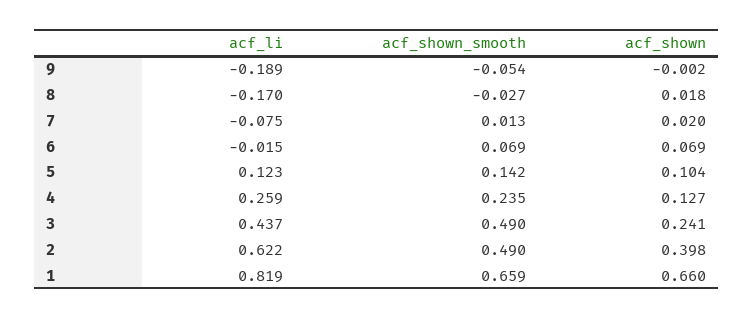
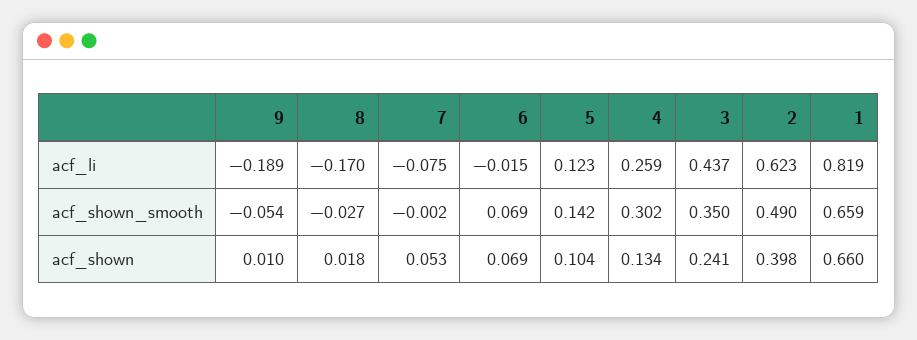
  {
    "acf_li": {
      "9": -0.189,
      "8": -0.17,
      "7": -0.075,
      "6": -0.015,
      "5": 0.123,
      "4": 0.259,
      "3": 0.437,
-     "2": 0.622,
+     "2": 0.623,
      "1": 0.819
    },
    "acf_shown_smooth": {
      "9": -0.054,
      "8": -0.027,
-     "7": 0.013,
+     "7": -0.002,
      "6": 0.069,
      "5": 0.142,
-     "4": 0.235,
+     "4": 0.302,
-     "3": 0.49,
+     "3": 0.35,
      "2": 0.49,
      "1": 0.659
    },
    "acf_shown": {
-     "9": -0.002,
+     "9": 0.01,
      "8": 0.018,
-     "7": 0.02,
+     "7": 0.053,
      "6": 0.069,
      "5": 0.104,
-     "4": 0.127,
+     "4": 0.134,
      "3": 0.241,
      "2": 0.398,
      "1": 0.66
    }
  }

